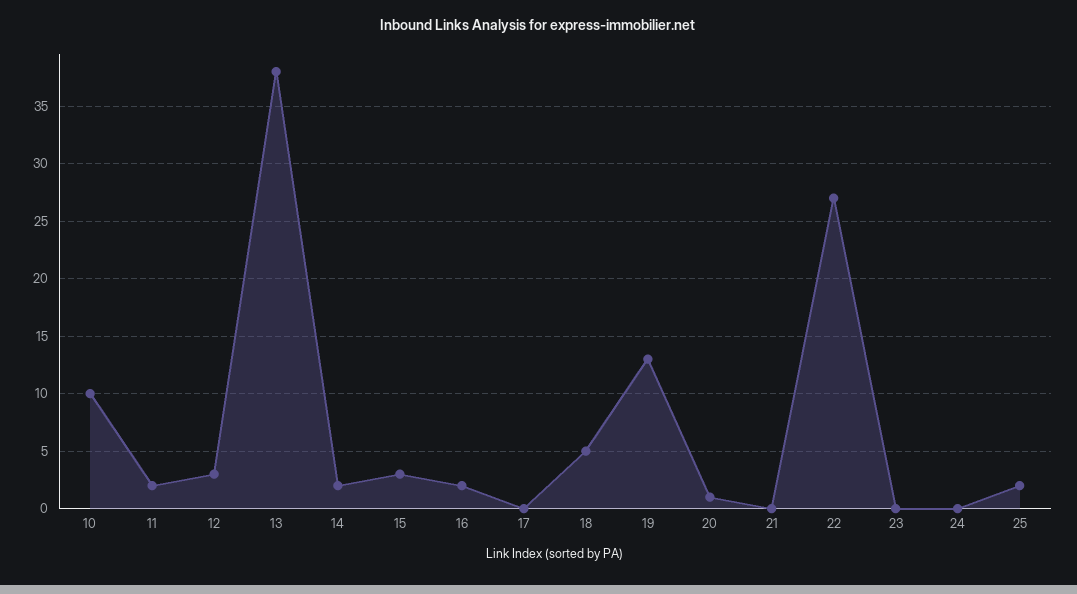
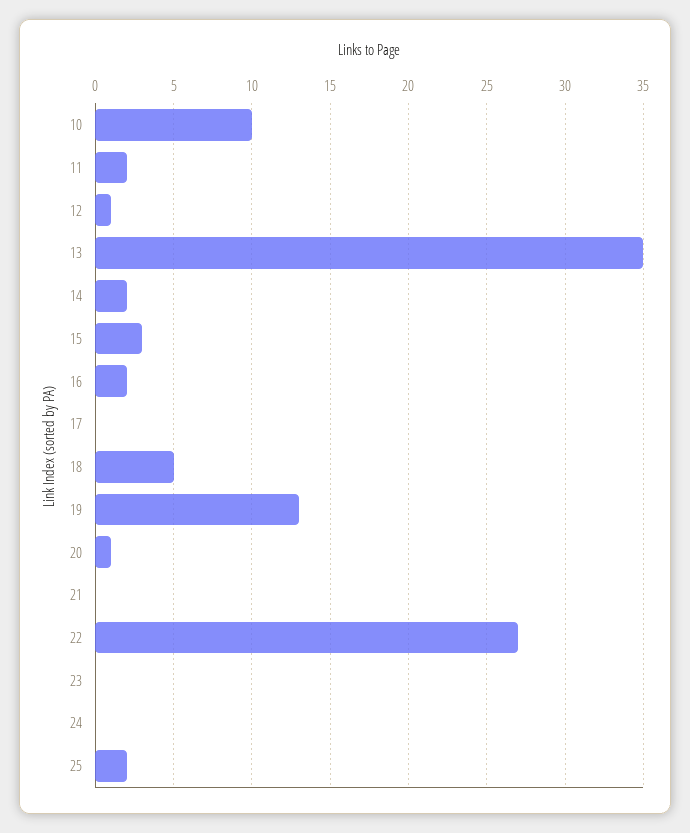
  {
    "10": 10,
    "11": 2,
-   "12": 3,
+   "12": 1,
-   "13": 38,
+   "13": 35,
    "14": 2,
    "15": 3,
    "16": 2,
    "17": 0,
    "18": 5,
    "19": 13,
    "20": 1,
    "21": 0,
    "22": 27,
    "23": 0,
    "24": 0,
    "25": 2
  }

